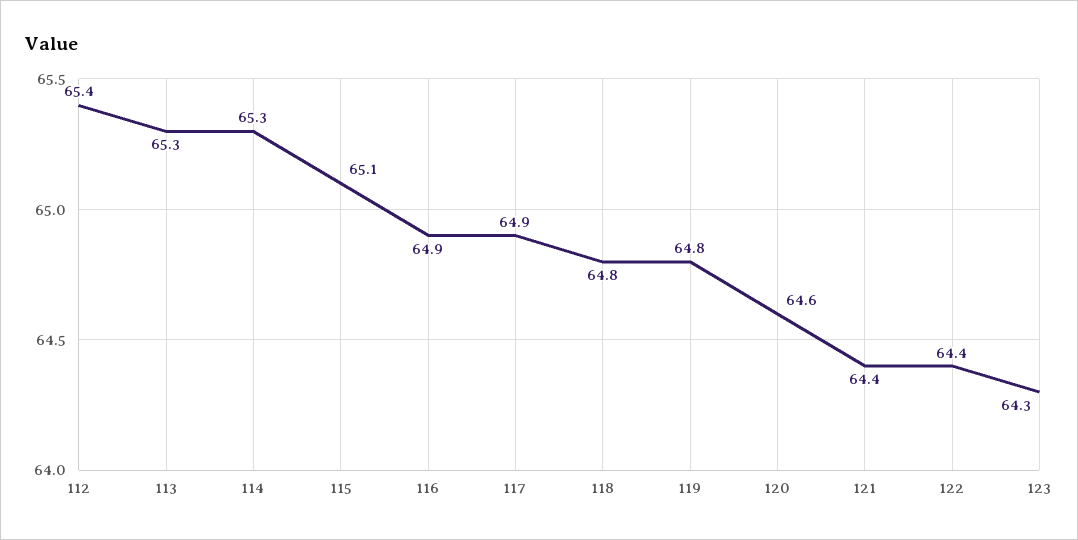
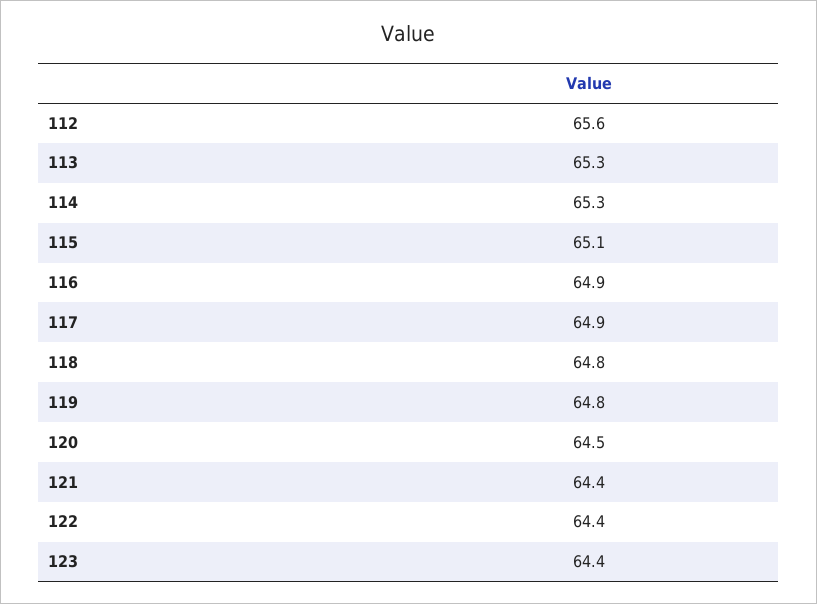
  {
-   "112": 65.4,
+   "112": 65.6,
    "113": 65.3,
    "114": 65.3,
    "115": 65.1,
    "116": 64.9,
    "117": 64.9,
    "118": 64.8,
    "119": 64.8,
-   "120": 64.6,
+   "120": 64.5,
    "121": 64.4,
    "122": 64.4,
-   "123": 64.3
+   "123": 64.4
  }

